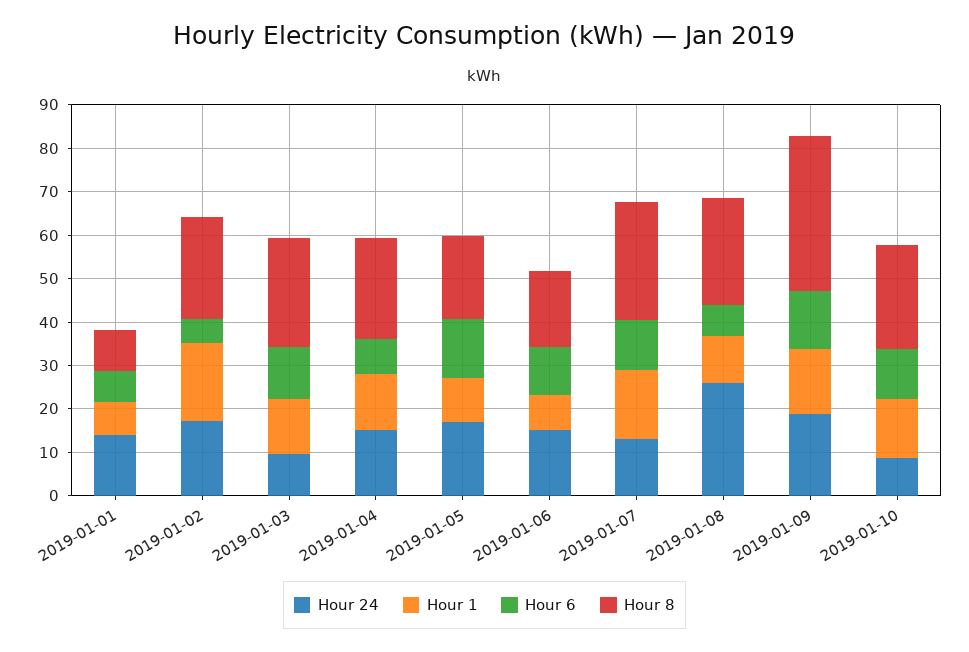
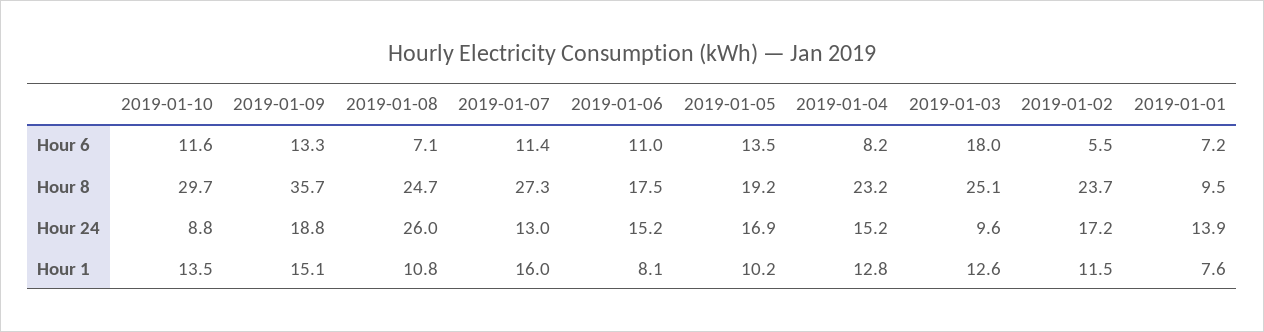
  {
    "Hour 24": {
      "2019-01-01": 13.9,
      "2019-01-02": 17.2,
      "2019-01-03": 9.6,
      "2019-01-04": 15.2,
      "2019-01-05": 16.9,
      "2019-01-06": 15.2,
      "2019-01-07": 13,
      "2019-01-08": 26,
      "2019-01-09": 18.8,
      "2019-01-10": 8.8
    },
    "Hour 1": {
      "2019-01-01": 7.6,
-     "2019-01-02": 18,
+     "2019-01-02": 11.5,
      "2019-01-03": 12.6,
      "2019-01-04": 12.8,
      "2019-01-05": 10.2,
      "2019-01-06": 8.1,
      "2019-01-07": 16,
      "2019-01-08": 10.8,
      "2019-01-09": 15.1,
      "2019-01-10": 13.5
    },
    "Hour 6": {
      "2019-01-01": 7.2,
      "2019-01-02": 5.5,
-     "2019-01-03": 12,
+     "2019-01-03": 18,
      "2019-01-04": 8.2,
      "2019-01-05": 13.5,
      "2019-01-06": 11,
      "2019-01-07": 11.4,
      "2019-01-08": 7.1,
      "2019-01-09": 13.3,
      "2019-01-10": 11.6
    },
    "Hour 8": {
      "2019-01-01": 9.5,
      "2019-01-02": 23.7,
      "2019-01-03": 25.1,
      "2019-01-04": 23.2,
      "2019-01-05": 19.2,
      "2019-01-06": 17.5,
      "2019-01-07": 27.3,
      "2019-01-08": 24.7,
      "2019-01-09": 35.7,
-     "2019-01-10": 24
+     "2019-01-10": 29.7
    }
  }

